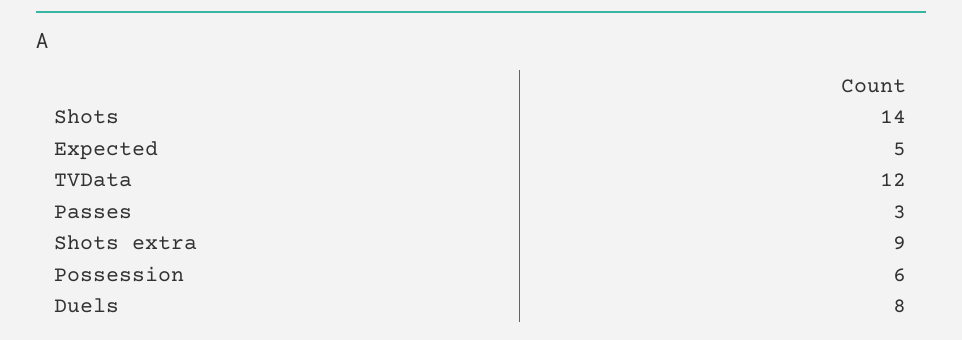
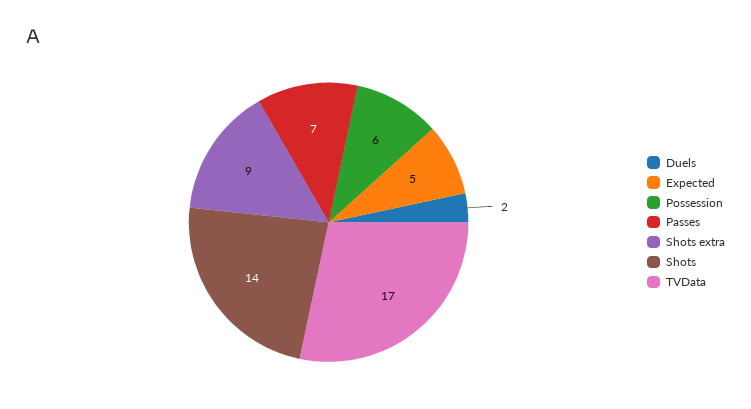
  {
    "Shots": 14,
    "Expected": 5,
-   "TVData": 12,
+   "TVData": 17,
-   "Passes": 3,
+   "Passes": 7,
    "Shots extra": 9,
    "Possession": 6,
-   "Duels": 8
+   "Duels": 2
  }

